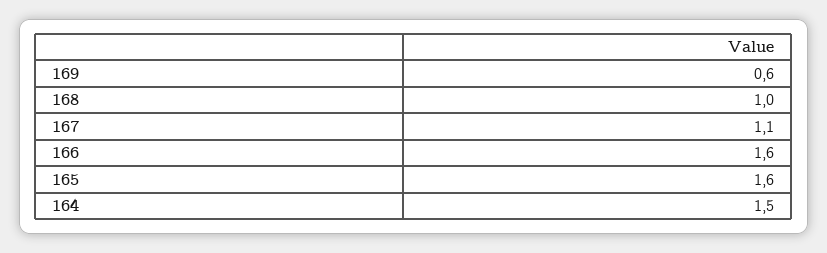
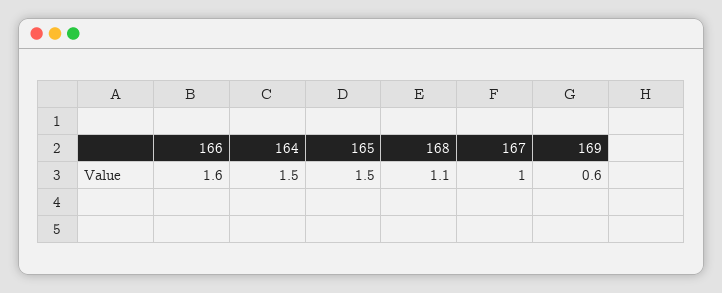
  {
    "169": 0.6,
-   "168": 1,
+   "168": 1.1,
-   "167": 1.1,
+   "167": 1,
    "166": 1.6,
-   "165": 1.6,
+   "165": 1.5,
    "164": 1.5
  }

